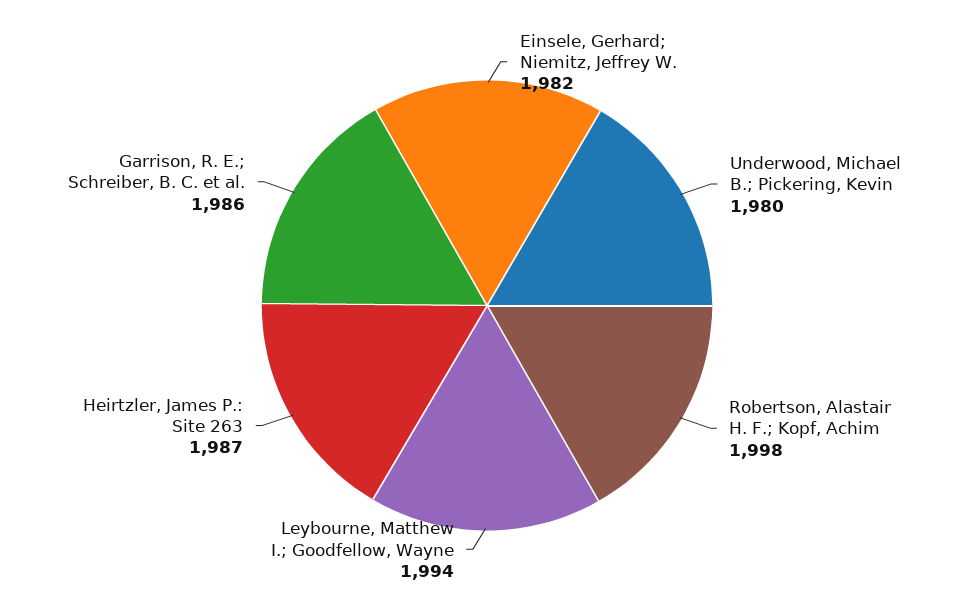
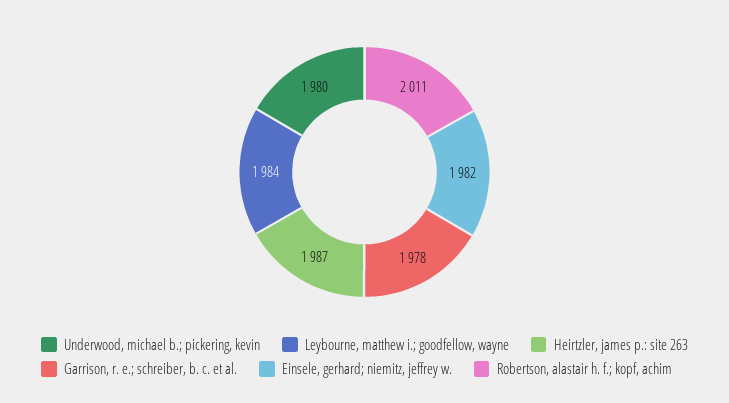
  {
    "Einsele, Gerhard; Niemitz, Jeffrey W.": 1982,
    "Underwood, Michael B.; Pickering, Kevin": 1980,
-   "Robertson, Alastair H. F.; Kopf, Achim": 1998,
+   "Robertson, Alastair H. F.; Kopf, Achim": 2011,
-   "Leybourne, Matthew I.; Goodfellow, Wayne": 1994,
+   "Leybourne, Matthew I.; Goodfellow, Wayne": 1984,
    "Heirtzler, James P.: Site 263": 1987,
-   "Garrison, R. E.; Schreiber, B. C. et al.": 1986
+   "Garrison, R. E.; Schreiber, B. C. et al.": 1978
  }

